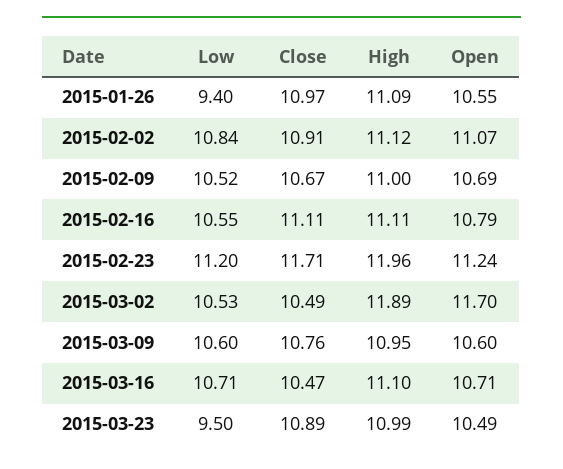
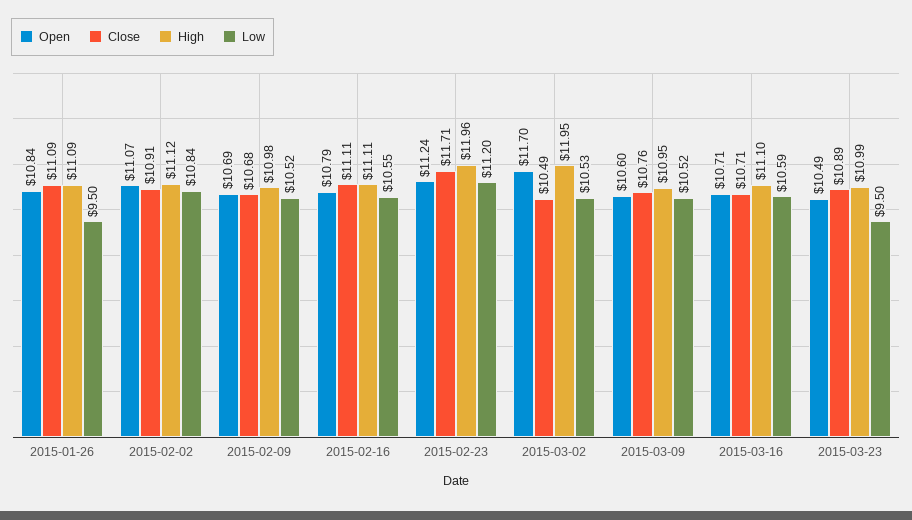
  {
    "Low": {
-     "2015-01-26": 9.4,
+     "2015-01-26": 9.5,
      "2015-02-02": 10.84,
      "2015-02-09": 10.52,
      "2015-02-16": 10.55,
      "2015-02-23": 11.2,
      "2015-03-02": 10.53,
-     "2015-03-09": 10.6,
+     "2015-03-09": 10.52,
-     "2015-03-16": 10.71,
+     "2015-03-16": 10.59,
      "2015-03-23": 9.5
    },
    "Close": {
-     "2015-01-26": 10.97,
+     "2015-01-26": 11.09,
      "2015-02-02": 10.91,
-     "2015-02-09": 10.67,
+     "2015-02-09": 10.68,
      "2015-02-16": 11.11,
      "2015-02-23": 11.71,
      "2015-03-02": 10.49,
      "2015-03-09": 10.76,
-     "2015-03-16": 10.47,
+     "2015-03-16": 10.71,
      "2015-03-23": 10.89
    },
    "High": {
      "2015-01-26": 11.09,
      "2015-02-02": 11.12,
-     "2015-02-09": 11,
+     "2015-02-09": 10.98,
      "2015-02-16": 11.11,
      "2015-02-23": 11.96,
-     "2015-03-02": 11.89,
+     "2015-03-02": 11.95,
      "2015-03-09": 10.95,
      "2015-03-16": 11.1,
      "2015-03-23": 10.99
    },
    "Open": {
-     "2015-01-26": 10.55,
+     "2015-01-26": 10.84,
      "2015-02-02": 11.07,
      "2015-02-09": 10.69,
      "2015-02-16": 10.79,
      "2015-02-23": 11.24,
      "2015-03-02": 11.7,
      "2015-03-09": 10.6,
      "2015-03-16": 10.71,
      "2015-03-23": 10.49
    }
  }

